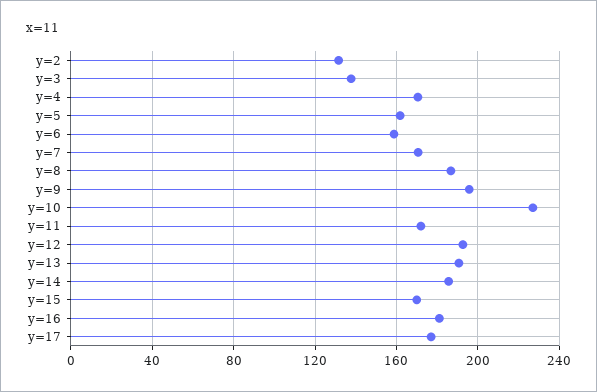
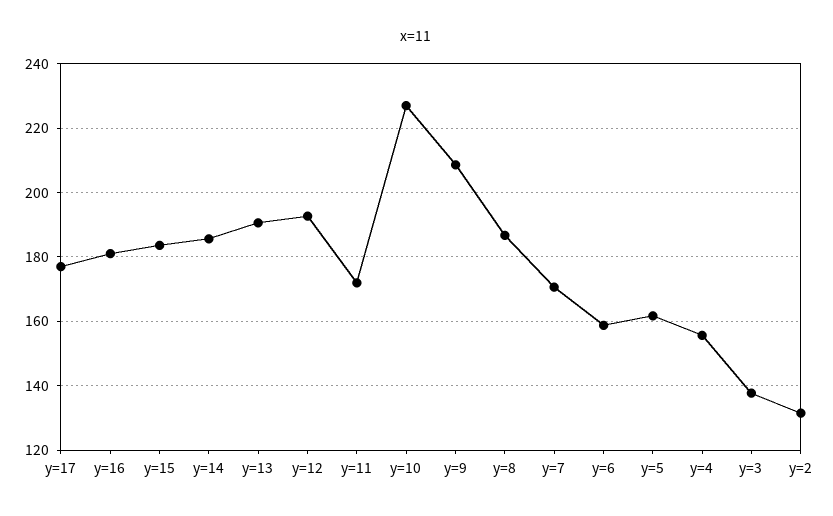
  {
    "y=2": 132,
    "y=3": 138,
-   "y=4": 170,
+   "y=4": 156,
    "y=5": 162,
    "y=6": 158,
    "y=7": 170,
    "y=8": 186,
-   "y=9": 195,
+   "y=9": 208,
    "y=10": 226,
    "y=11": 172,
    "y=12": 192,
    "y=13": 190,
    "y=14": 186,
-   "y=15": 170,
+   "y=15": 184,
    "y=16": 182,
    "y=17": 178
  }

